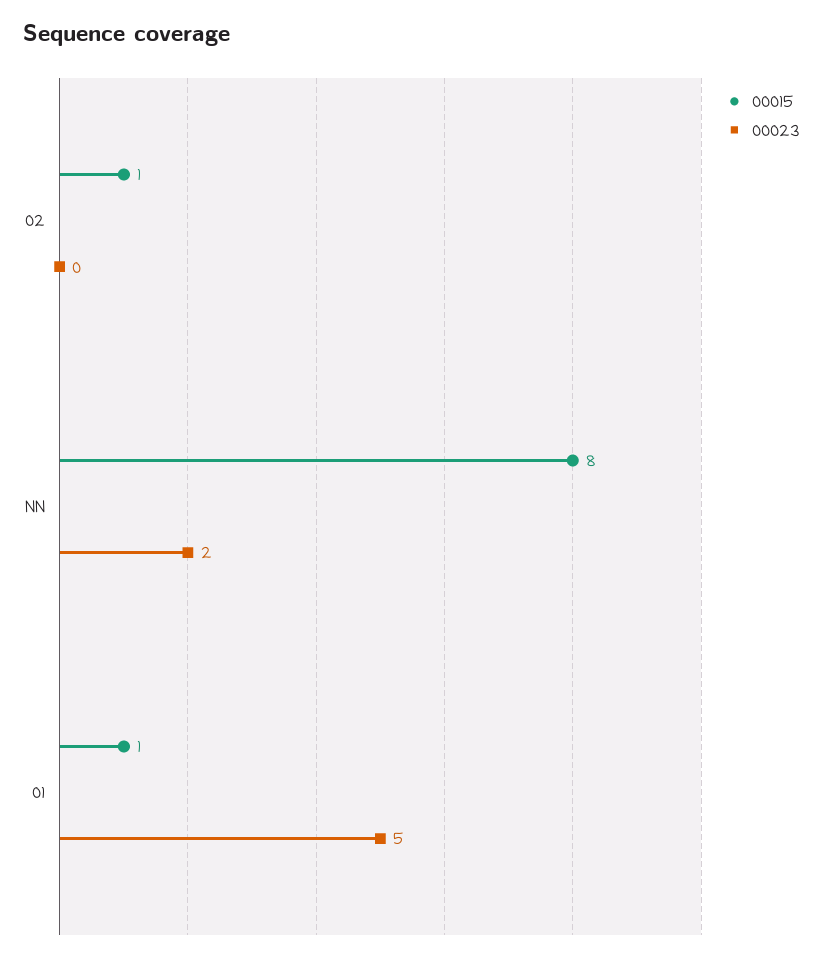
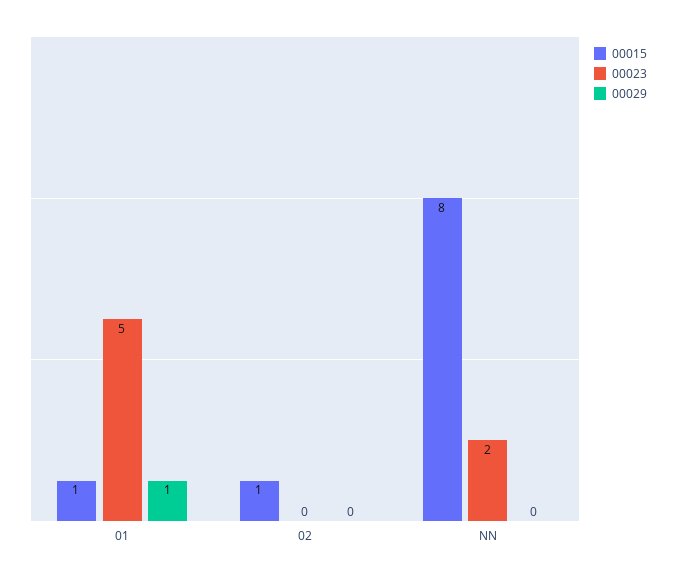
  {
    "00015": {
      "02": 1,
      "NN": 8,
      "01": 1
    },
    "00023": {
      "02": 0,
      "NN": 2,
      "01": 5
-   }
+   },
+   "00029": {
+     "01": 1,
+     "02": 0,
+     "NN": 0
+   }
  }

